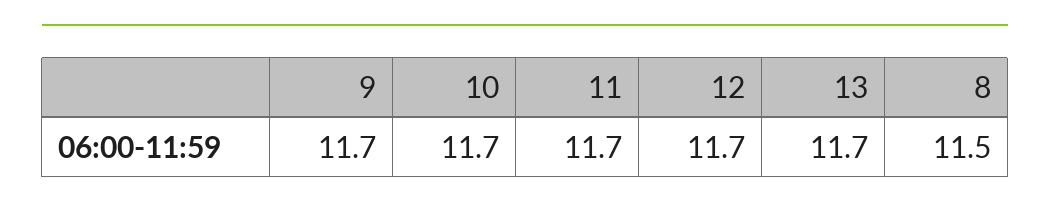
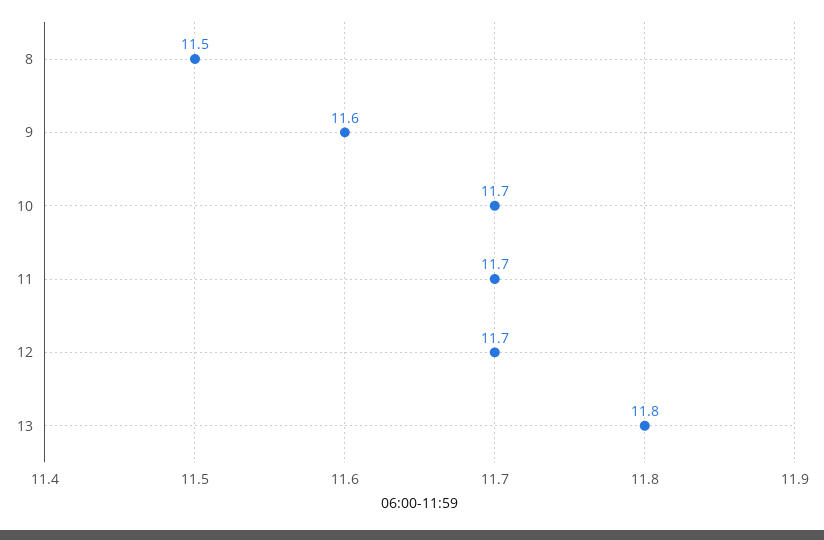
  {
-   "9": 11.7,
+   "9": 11.6,
    "10": 11.7,
    "11": 11.7,
    "12": 11.7,
-   "13": 11.7,
+   "13": 11.8,
    "8": 11.5
  }

